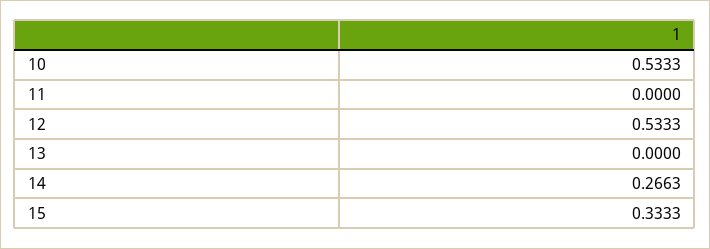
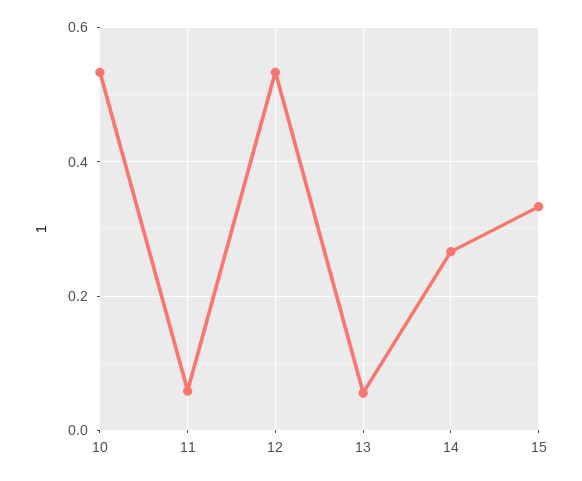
  {
    "10": 0.5333,
-   "11": 0,
+   "11": 0.06,
    "12": 0.5333,
-   "13": 0,
+   "13": 0.06,
    "14": 0.2663,
    "15": 0.3333
  }

